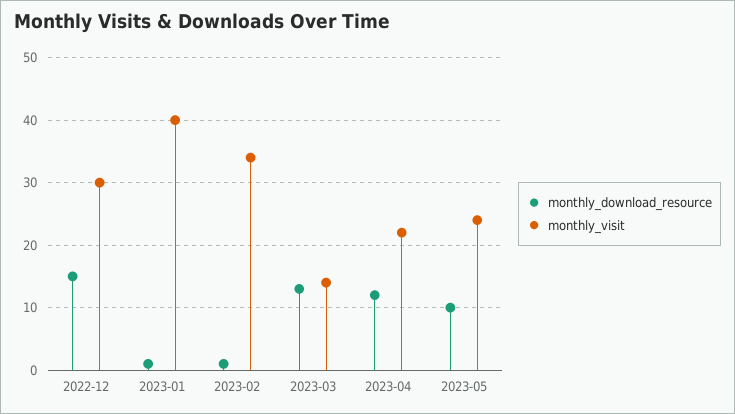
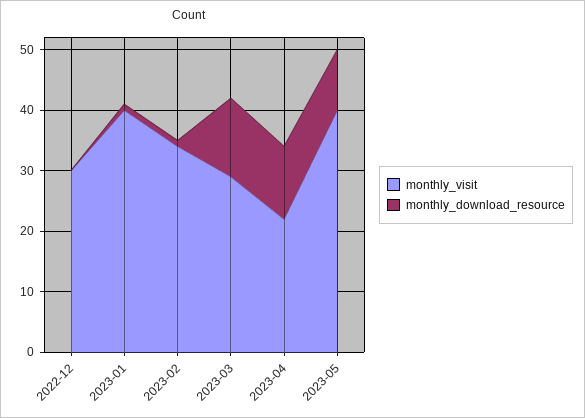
  {
    "monthly_download_resource": {
-     "2022-12": 15,
+     "2022-12": 0,
      "2023-01": 1,
      "2023-02": 1,
      "2023-03": 13,
      "2023-04": 12,
      "2023-05": 10
    },
    "monthly_visit": {
      "2022-12": 30,
      "2023-01": 40,
      "2023-02": 34,
-     "2023-03": 14,
+     "2023-03": 30,
      "2023-04": 22,
-     "2023-05": 24
+     "2023-05": 40
    }
  }

